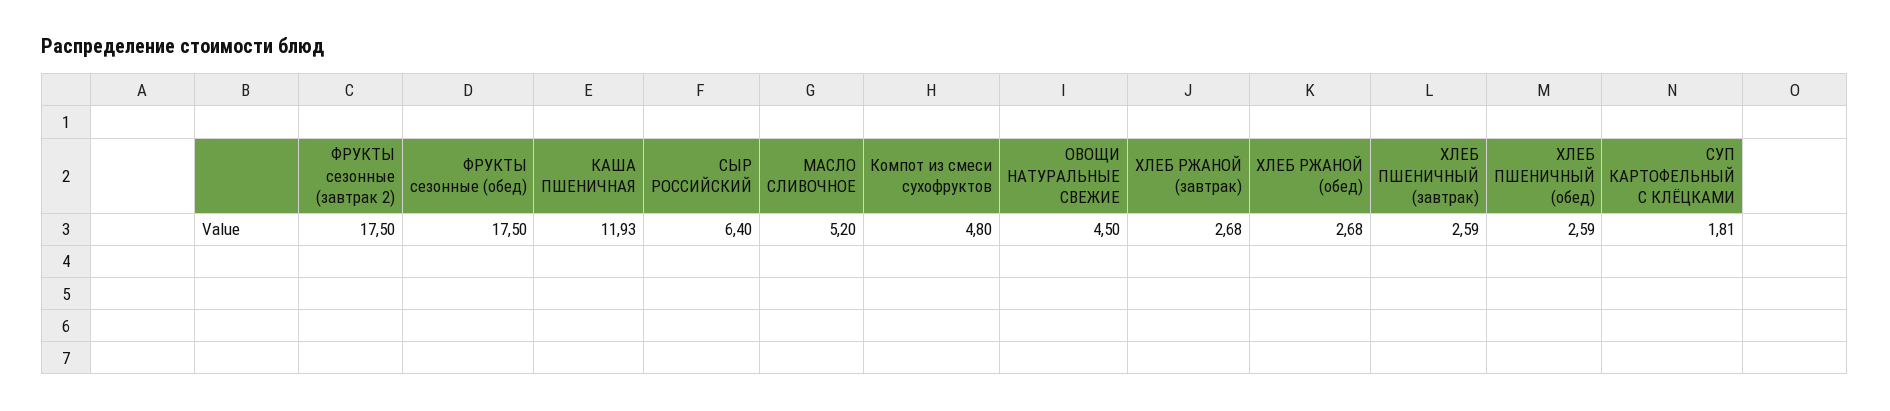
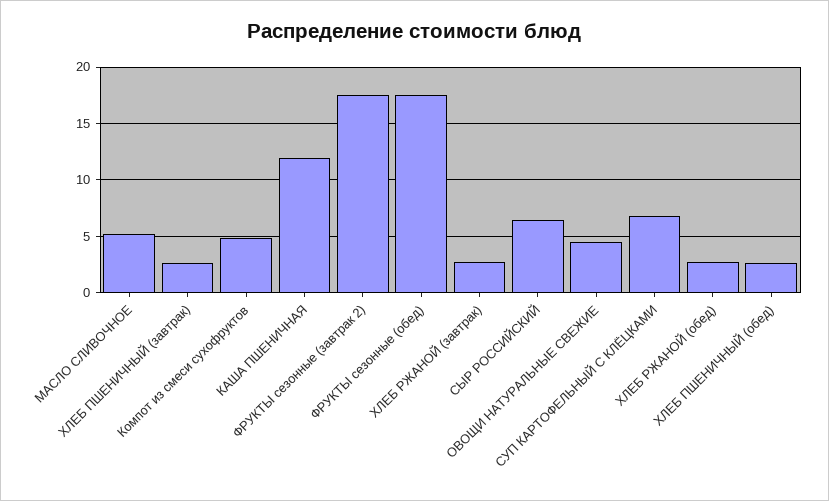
  {
    "ФРУКТЫ сезонные (завтрак 2)": 17.5,
    "ФРУКТЫ сезонные (обед)": 17.5,
    "КАША ПШЕНИЧНАЯ": 11.93,
    "СЫР РОССИЙСКИЙ": 6.4,
    "МАСЛО СЛИВОЧНОЕ": 5.2,
    "Компот из смеси сухофруктов": 4.8,
    "ОВОЩИ НАТУРАЛЬНЫЕ СВЕЖИЕ": 4.5,
    "ХЛЕБ РЖАНОЙ (завтрак)": 2.68,
    "ХЛЕБ РЖАНОЙ (обед)": 2.68,
    "ХЛЕБ ПШЕНИЧНЫЙ (завтрак)": 2.59,
    "ХЛЕБ ПШЕНИЧНЫЙ (обед)": 2.59,
-   "СУП КАРТОФЕЛЬНЫЙ С КЛЁЦКАМИ": 1.81
+   "СУП КАРТОФЕЛЬНЫЙ С КЛЁЦКАМИ": 7
  }

